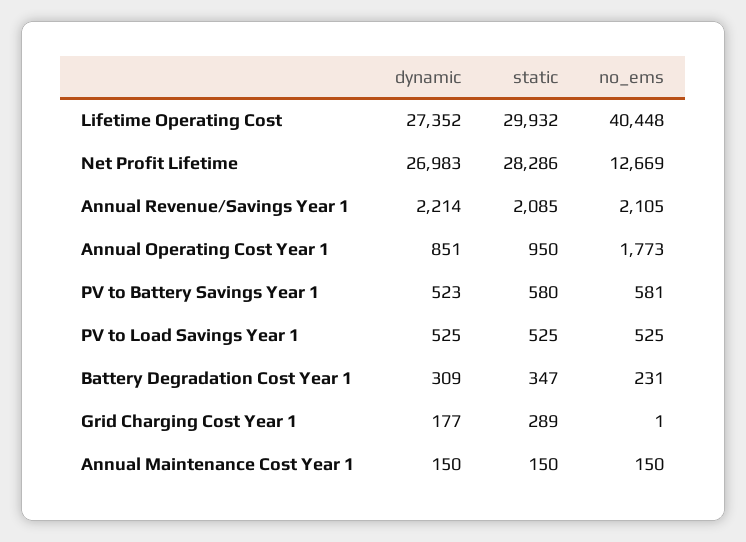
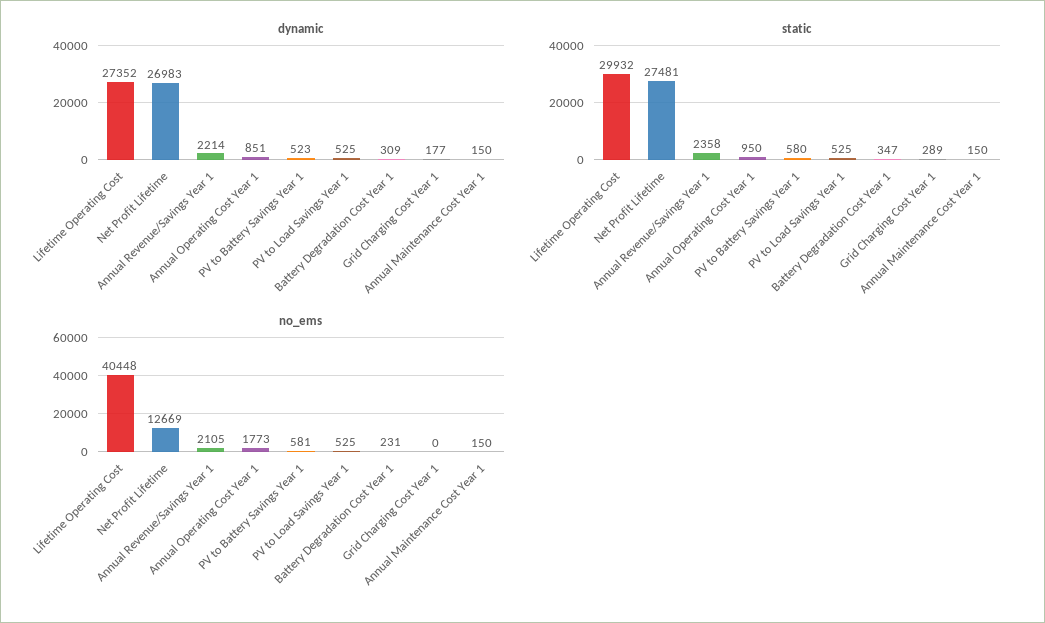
  {
    "dynamic": {
      "Lifetime Operating Cost": 27352,
      "Net Profit Lifetime": 26983,
      "Annual Revenue/Savings Year 1": 2214,
      "Annual Operating Cost Year 1": 851,
      "PV to Battery Savings Year 1": 523,
      "PV to Load Savings Year 1": 525,
      "Battery Degradation Cost Year 1": 309,
      "Grid Charging Cost Year 1": 177,
      "Annual Maintenance Cost Year 1": 150
    },
    "static": {
      "Lifetime Operating Cost": 29932,
-     "Net Profit Lifetime": 28286,
+     "Net Profit Lifetime": 27481,
-     "Annual Revenue/Savings Year 1": 2085,
+     "Annual Revenue/Savings Year 1": 2358,
      "Annual Operating Cost Year 1": 950,
      "PV to Battery Savings Year 1": 580,
      "PV to Load Savings Year 1": 525,
      "Battery Degradation Cost Year 1": 347,
      "Grid Charging Cost Year 1": 289,
      "Annual Maintenance Cost Year 1": 150
    },
    "no_ems": {
      "Lifetime Operating Cost": 40448,
      "Net Profit Lifetime": 12669,
      "Annual Revenue/Savings Year 1": 2105,
      "Annual Operating Cost Year 1": 1773,
      "PV to Battery Savings Year 1": 581,
      "PV to Load Savings Year 1": 525,
      "Battery Degradation Cost Year 1": 231,
-     "Grid Charging Cost Year 1": 1,
+     "Grid Charging Cost Year 1": 0,
      "Annual Maintenance Cost Year 1": 150
    }
  }

